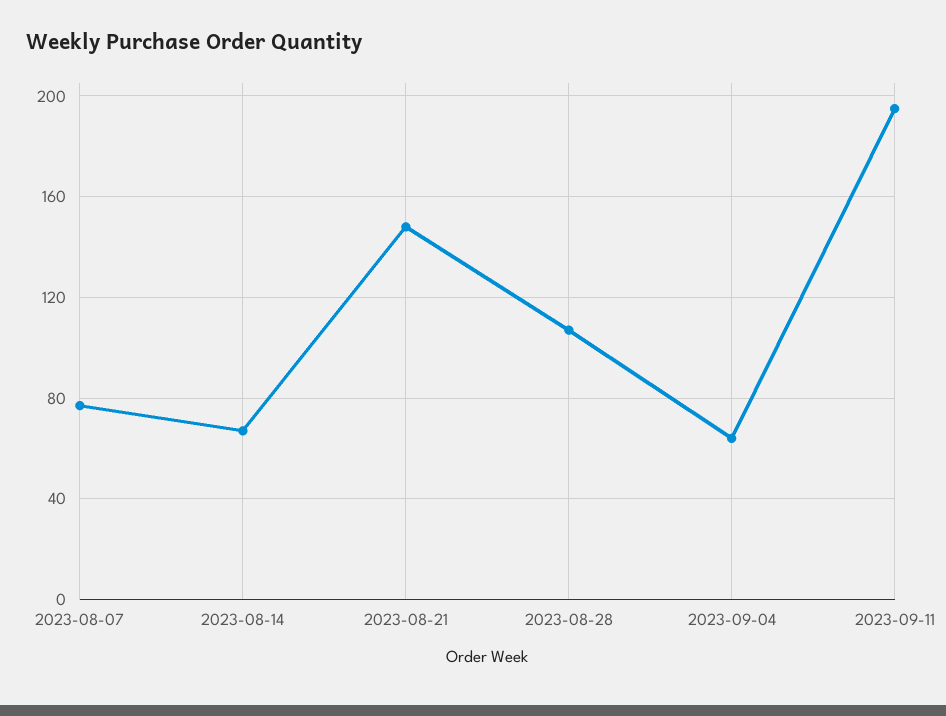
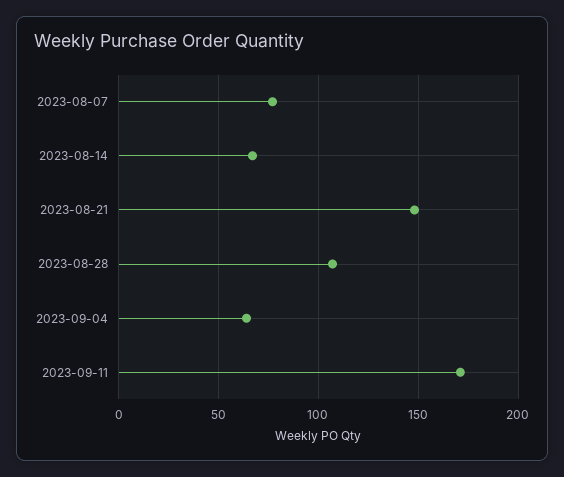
  {
    "2023-08-07": 75,
    "2023-08-14": 65,
    "2023-08-21": 150,
    "2023-08-28": 105,
    "2023-09-04": 65,
-   "2023-09-11": 195
+   "2023-09-11": 170
  }

